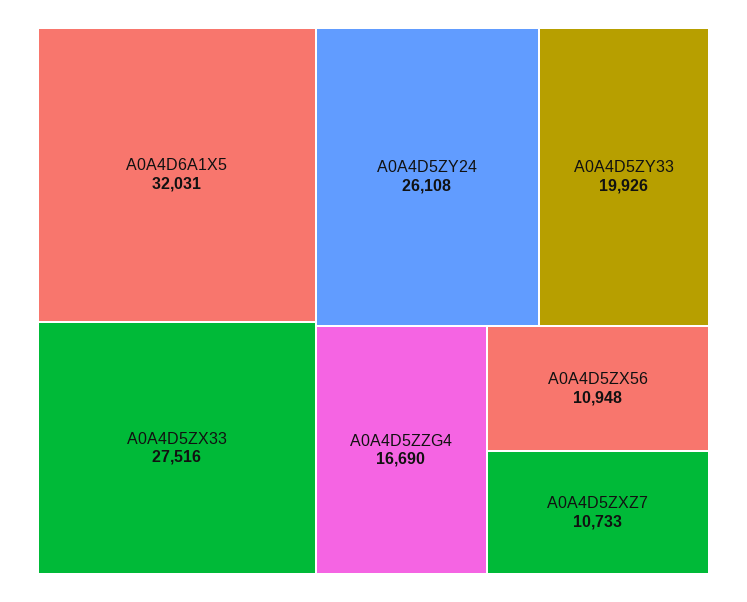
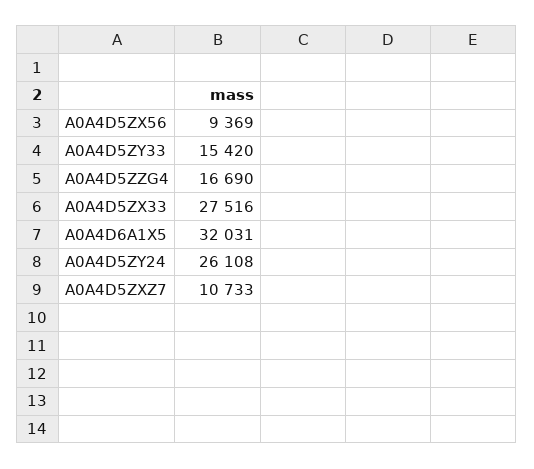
  {
    "A0A4D6A1X5": 32031,
    "A0A4D5ZX33": 27516,
    "A0A4D5ZY24": 26108,
-   "A0A4D5ZY33": 19926,
+   "A0A4D5ZY33": 15420,
    "A0A4D5ZZG4": 16690,
-   "A0A4D5ZX56": 10948,
+   "A0A4D5ZX56": 9369,
    "A0A4D5ZXZ7": 10733
  }

